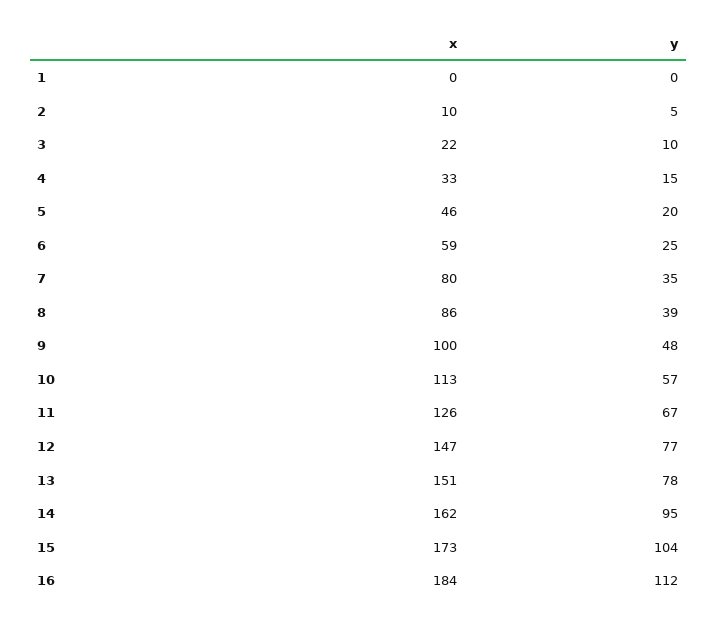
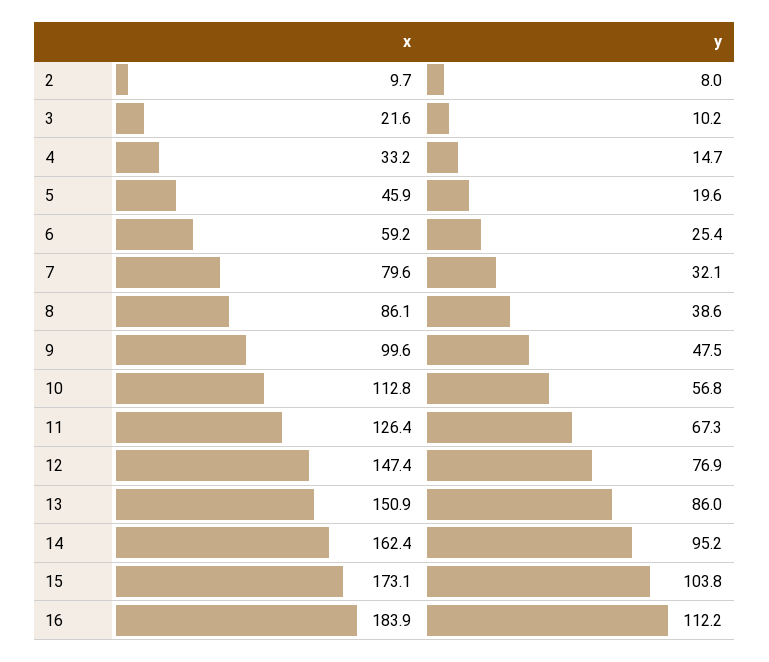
  {
    "x": {
-     "1": 0,
      "2": 9.7,
      "3": 21.6,
      "4": 33.2,
      "5": 45.9,
      "6": 59.2,
      "7": 79.6,
      "8": 86.1,
      "9": 99.6,
      "10": 112.8,
      "11": 126.4,
      "12": 147.4,
      "13": 150.9,
      "14": 162.4,
      "15": 173.1,
      "16": 183.9
    },
    "y": {
-     "1": 0,
-     "2": 5,
+     "2": 8,
      "3": 10.2,
      "4": 14.7,
      "5": 19.6,
      "6": 25.4,
-     "7": 35,
+     "7": 32.1,
      "8": 38.6,
      "9": 47.5,
      "10": 56.8,
      "11": 67.3,
      "12": 76.9,
-     "13": 78,
+     "13": 86,
      "14": 95.2,
      "15": 103.8,
      "16": 112.2
    }
  }

